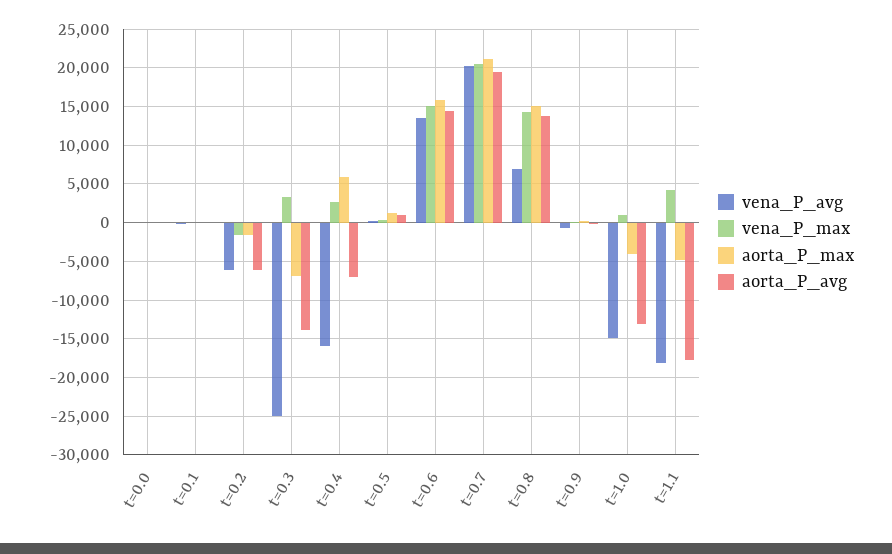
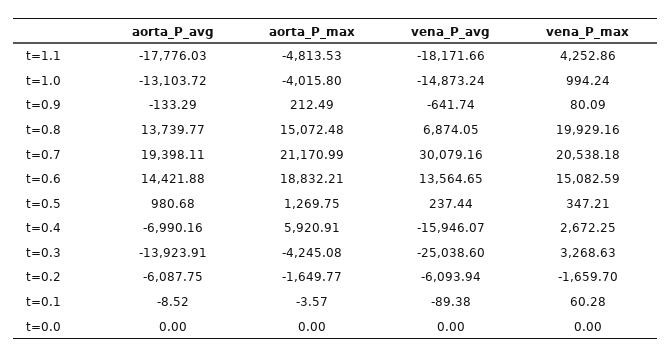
  {
    "vena_P_avg": {
      "t=0.0": 0,
      "t=0.1": -89.38,
      "t=0.2": -6093.94,
      "t=0.3": -25038.6,
      "t=0.4": -15946.07,
      "t=0.5": 237.44,
      "t=0.6": 13564.65,
-     "t=0.7": 20000,
+     "t=0.7": 30079.16,
      "t=0.8": 6874.05,
      "t=0.9": -641.74,
      "t=1.0": -14873.24,
      "t=1.1": -18171.66
    },
    "vena_P_max": {
      "t=0.0": 0,
      "t=0.1": 60.28,
      "t=0.2": -1659.7,
      "t=0.3": 3268.63,
      "t=0.4": 2672.25,
      "t=0.5": 347.21,
      "t=0.6": 15082.59,
      "t=0.7": 20538.18,
-     "t=0.8": 14000,
+     "t=0.8": 19929.16,
      "t=0.9": 80.09,
      "t=1.0": 994.24,
      "t=1.1": 4252.86
    },
    "aorta_P_max": {
      "t=0.0": 0,
      "t=0.1": -3.57,
      "t=0.2": -1649.77,
-     "t=0.3": -7000,
+     "t=0.3": -4245.08,
      "t=0.4": 5920.91,
      "t=0.5": 1269.75,
-     "t=0.6": 16000,
+     "t=0.6": 18832.21,
      "t=0.7": 21170.99,
      "t=0.8": 15072.48,
      "t=0.9": 212.49,
      "t=1.0": -4015.8,
      "t=1.1": -4813.53
    },
    "aorta_P_avg": {
      "t=0.0": 0,
      "t=0.1": -8.52,
      "t=0.2": -6087.75,
      "t=0.3": -13923.91,
      "t=0.4": -6990.16,
      "t=0.5": 980.68,
      "t=0.6": 14421.88,
      "t=0.7": 19398.11,
      "t=0.8": 13739.77,
      "t=0.9": -133.29,
      "t=1.0": -13103.72,
      "t=1.1": -17776.03
    }
  }

